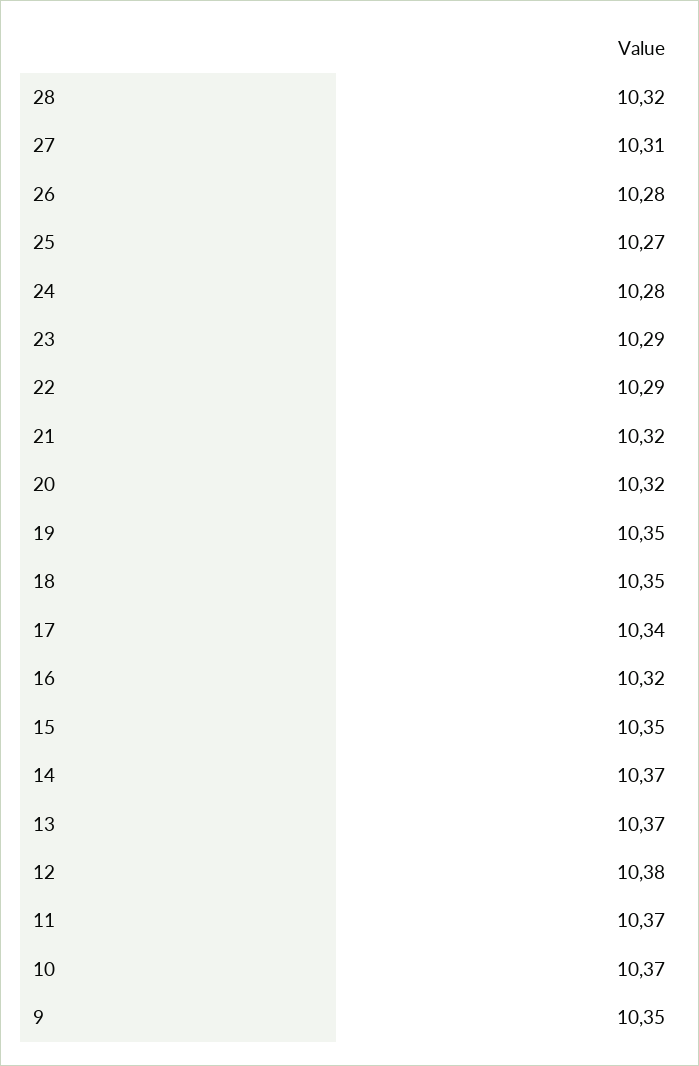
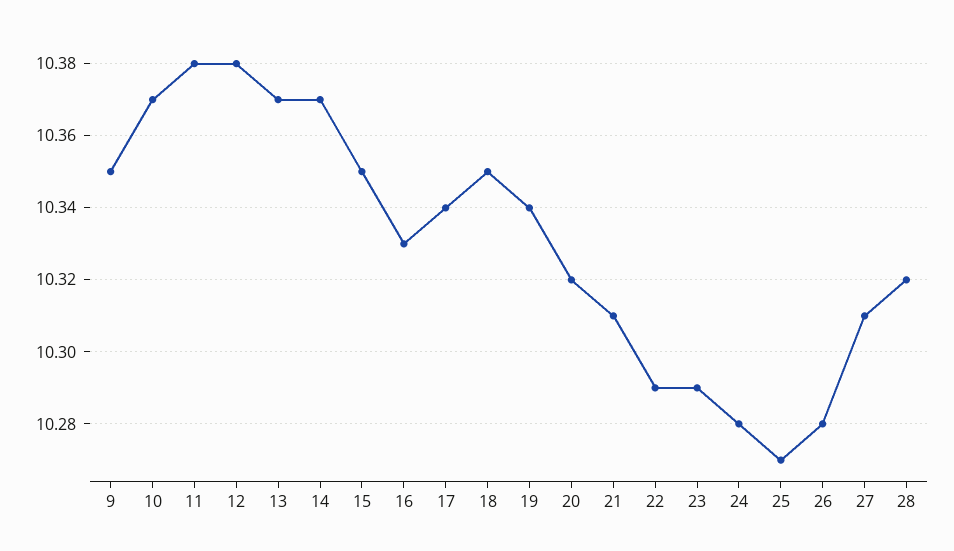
  {
    "28": 10.32,
    "27": 10.31,
    "26": 10.28,
    "25": 10.27,
    "24": 10.28,
    "23": 10.29,
    "22": 10.29,
-   "21": 10.32,
+   "21": 10.31,
    "20": 10.32,
-   "19": 10.35,
+   "19": 10.34,
    "18": 10.35,
    "17": 10.34,
-   "16": 10.32,
+   "16": 10.33,
    "15": 10.35,
    "14": 10.37,
    "13": 10.37,
    "12": 10.38,
-   "11": 10.37,
+   "11": 10.38,
    "10": 10.37,
    "9": 10.35
  }

